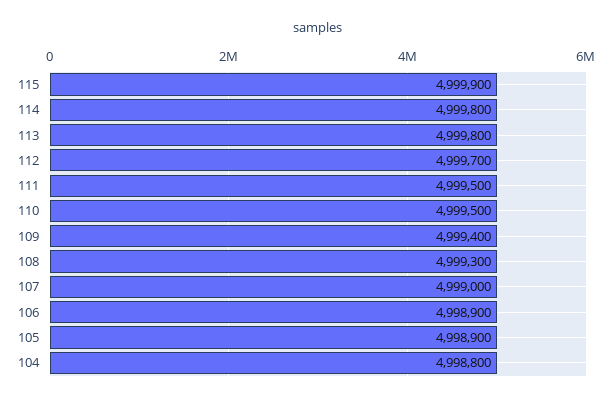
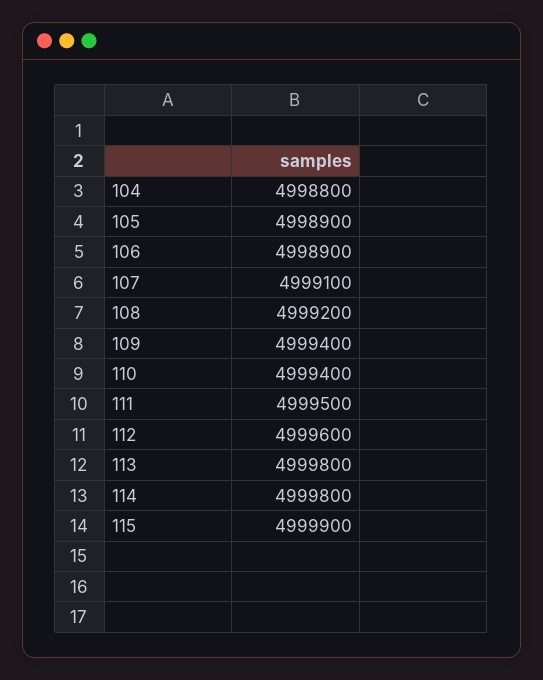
  {
    "115": 4999900,
    "114": 4999800,
    "113": 4999800,
-   "112": 4999700,
+   "112": 4999600,
    "111": 4999500,
-   "110": 4999500,
+   "110": 4999400,
    "109": 4999400,
-   "108": 4999300,
+   "108": 4999200,
-   "107": 4999000,
+   "107": 4999100,
    "106": 4998900,
    "105": 4998900,
    "104": 4998800
  }

